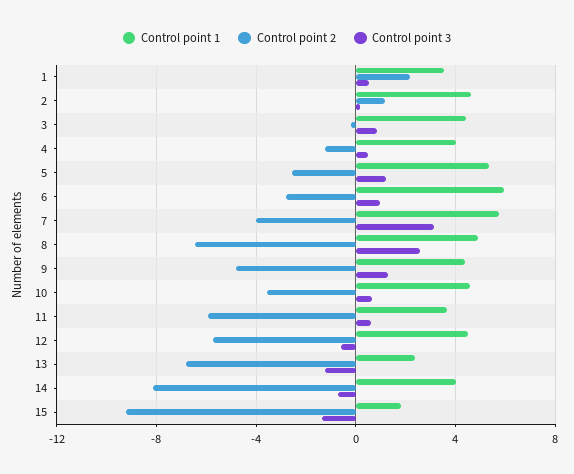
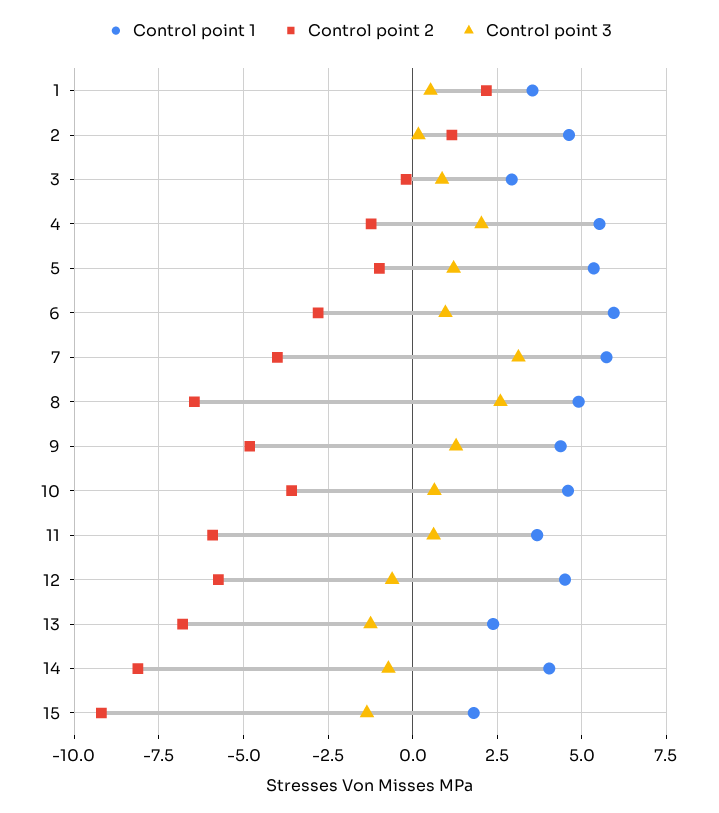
  {
    "Control point 1": {
      "1": 3.5,
      "2": 4.5,
-     "3": 4.5,
+     "3": 3,
-     "4": 4,
+     "4": 5.5,
      "5": 5.25,
      "6": 6,
      "7": 5.75,
      "8": 5,
      "9": 4.5,
      "10": 4.5,
      "11": 3.75,
      "12": 4.5,
      "13": 2.5,
      "14": 4,
      "15": 1.75
    },
    "Control point 2": {
      "1": 2.25,
      "2": 1.25,
      "3": -0.25,
      "4": -1.25,
-     "5": -2.5,
+     "5": -1,
      "6": -2.75,
      "7": -4,
      "8": -6.5,
      "9": -4.75,
      "10": -3.5,
      "11": -6,
      "12": -5.75,
      "13": -6.75,
      "14": -8,
      "15": -9.25
    },
    "Control point 3": {
      "1": 0.5,
      "2": 0.25,
      "3": 0.75,
-     "4": 0.5,
+     "4": 2,
      "5": 1.25,
      "6": 1,
      "7": 3.25,
      "8": 2.5,
      "9": 1.25,
      "10": 0.75,
      "11": 0.5,
      "12": -0.5,
      "13": -1.25,
      "14": -0.75,
      "15": -1.25
    }
  }

